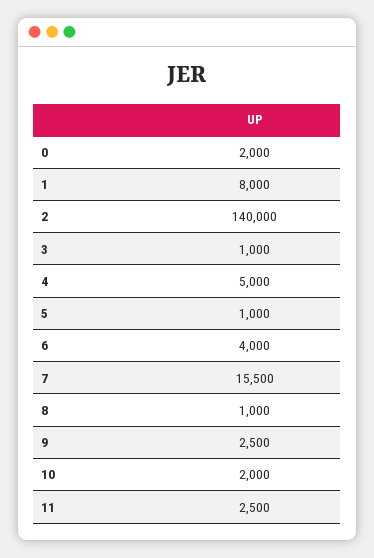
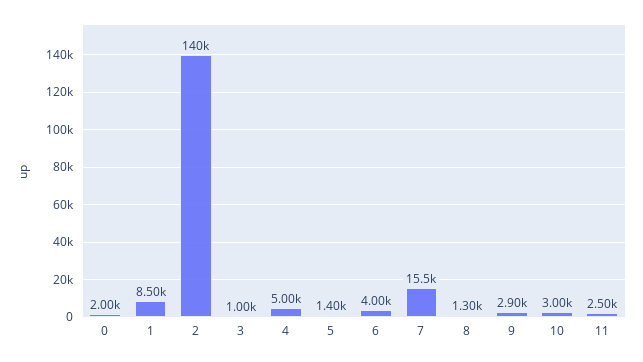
  {
    "0": 2000,
-   "1": 8000,
+   "1": 8500,
    "2": 140000,
    "3": 1000,
    "4": 5000,
-   "5": 1000,
+   "5": 1400,
    "6": 4000,
    "7": 15500,
-   "8": 1000,
+   "8": 1300,
-   "9": 2500,
+   "9": 2900,
-   "10": 2000,
+   "10": 3000,
    "11": 2500
  }

